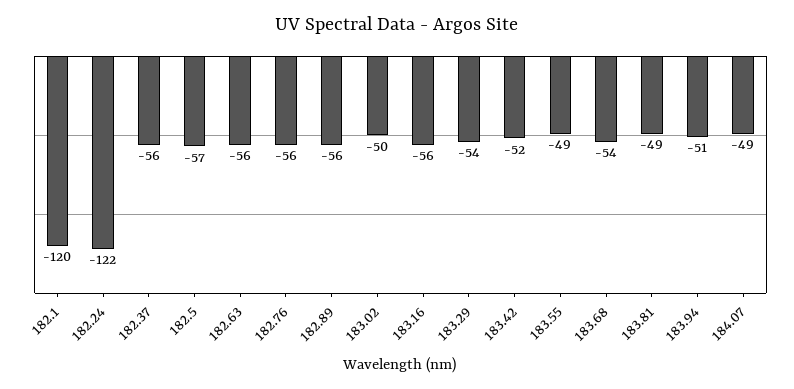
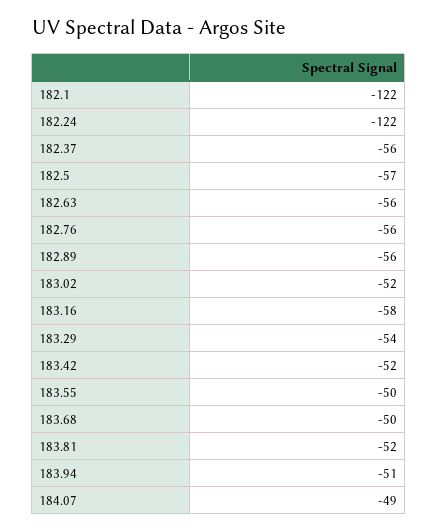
  {
-   "182.1": -120,
+   "182.1": -122,
    "182.24": -122,
    "182.37": -56,
    "182.5": -57,
    "182.63": -56,
    "182.76": -56,
    "182.89": -56,
-   "183.02": -50,
+   "183.02": -52,
-   "183.16": -56,
+   "183.16": -58,
    "183.29": -54,
    "183.42": -52,
-   "183.55": -49,
+   "183.55": -50,
-   "183.68": -54,
+   "183.68": -50,
-   "183.81": -49,
+   "183.81": -52,
    "183.94": -51,
    "184.07": -49
  }

